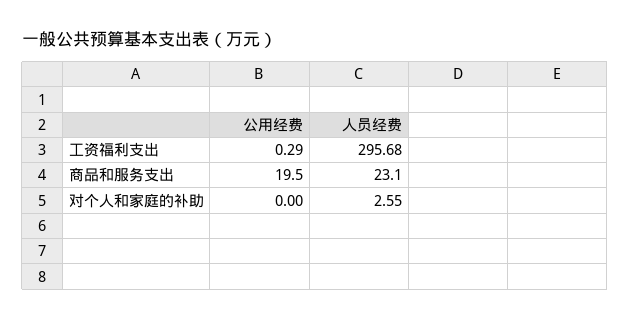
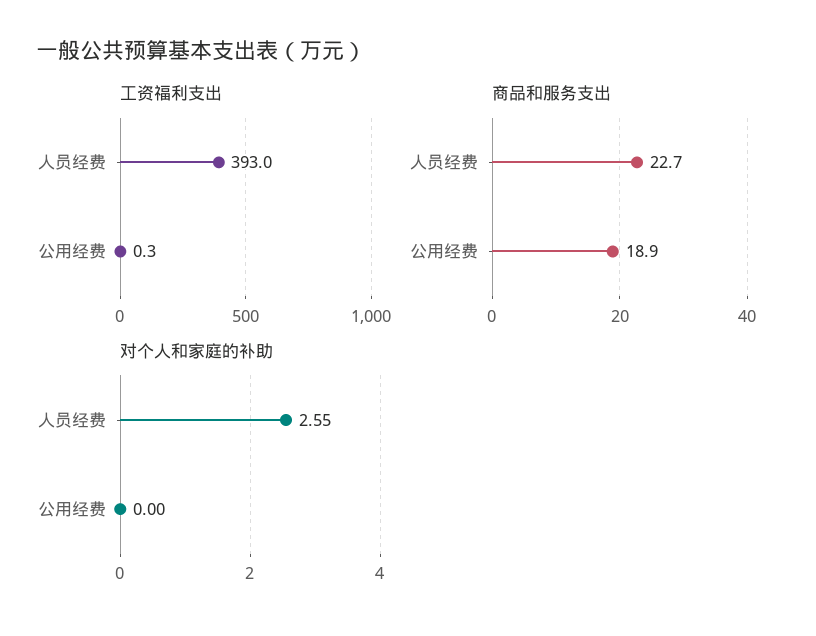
  {
    "工资福利支出": {
      "公用经费": 0.29,
-     "人员经费": 295.68
+     "人员经费": 393
    },
    "商品和服务支出": {
-     "公用经费": 19.5,
+     "公用经费": 18.9,
-     "人员经费": 23.1
+     "人员经费": 22.7
    },
    "对个人和家庭的补助": {
      "公用经费": 0,
      "人员经费": 2.55
    }
  }

